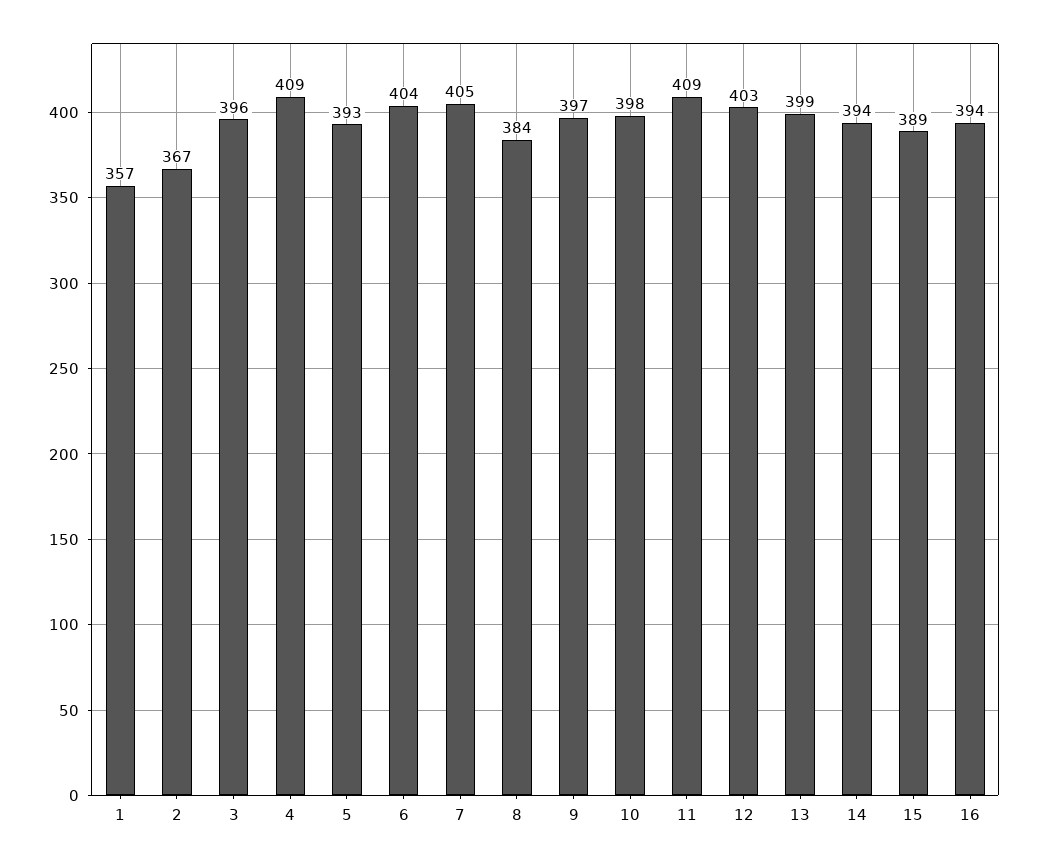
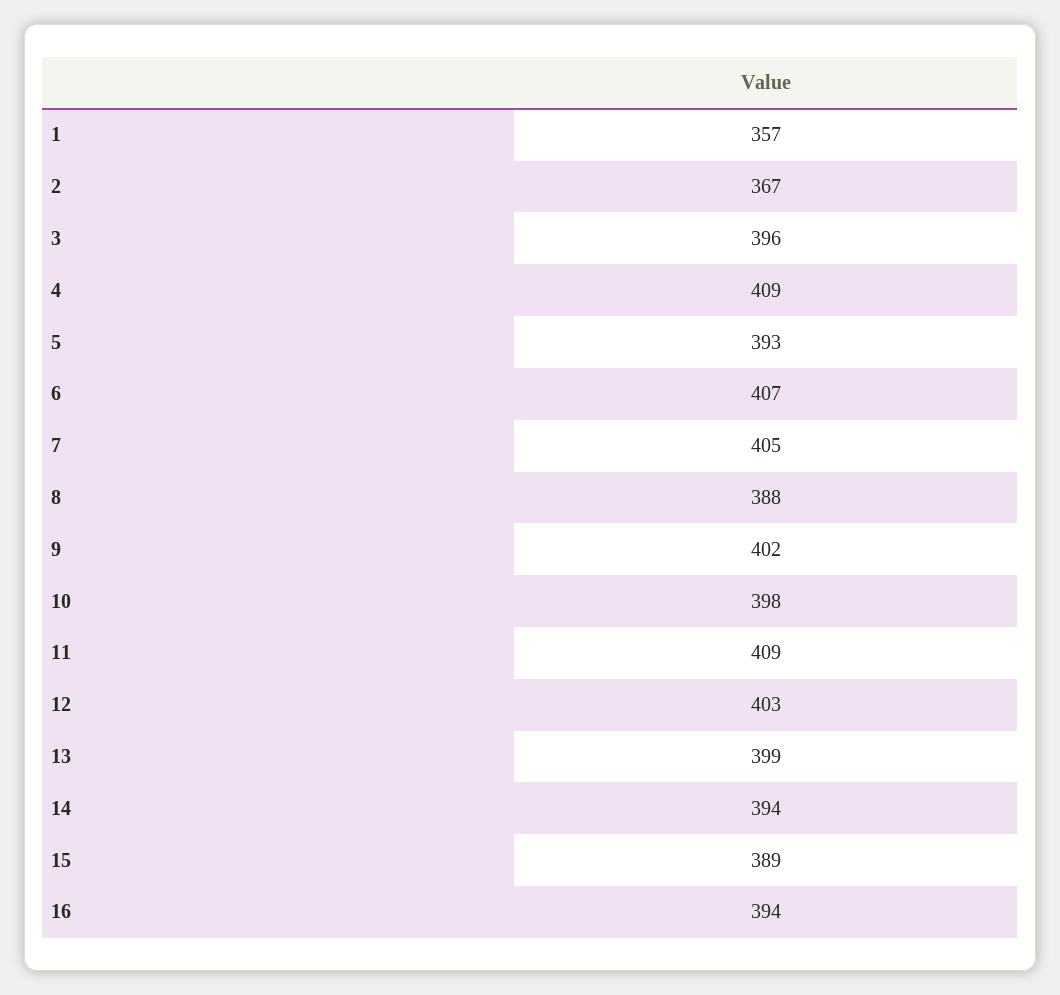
  {
    "1": 357,
    "2": 367,
    "3": 396,
    "4": 409,
    "5": 393,
-   "6": 404,
+   "6": 407,
    "7": 405,
-   "8": 384,
+   "8": 388,
-   "9": 397,
+   "9": 402,
    "10": 398,
    "11": 409,
    "12": 403,
    "13": 399,
    "14": 394,
    "15": 389,
    "16": 394
  }

